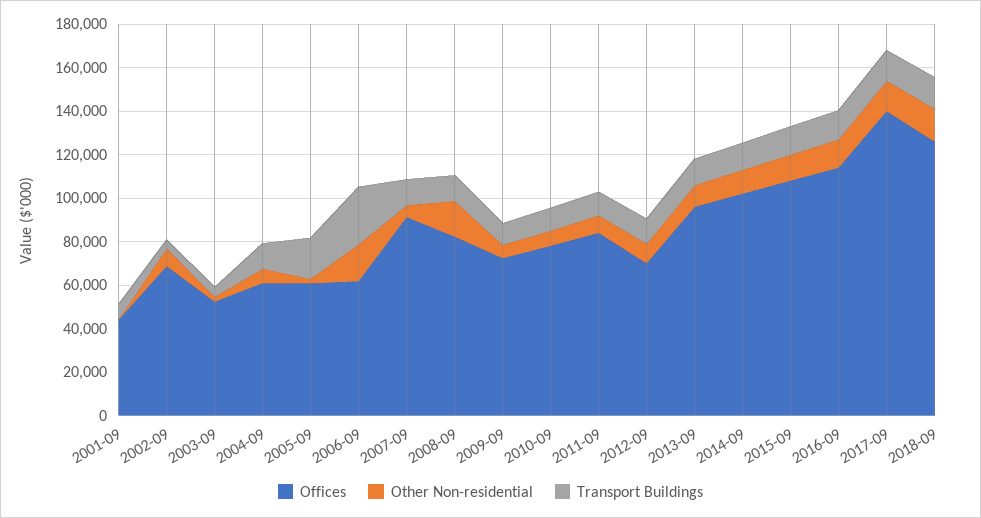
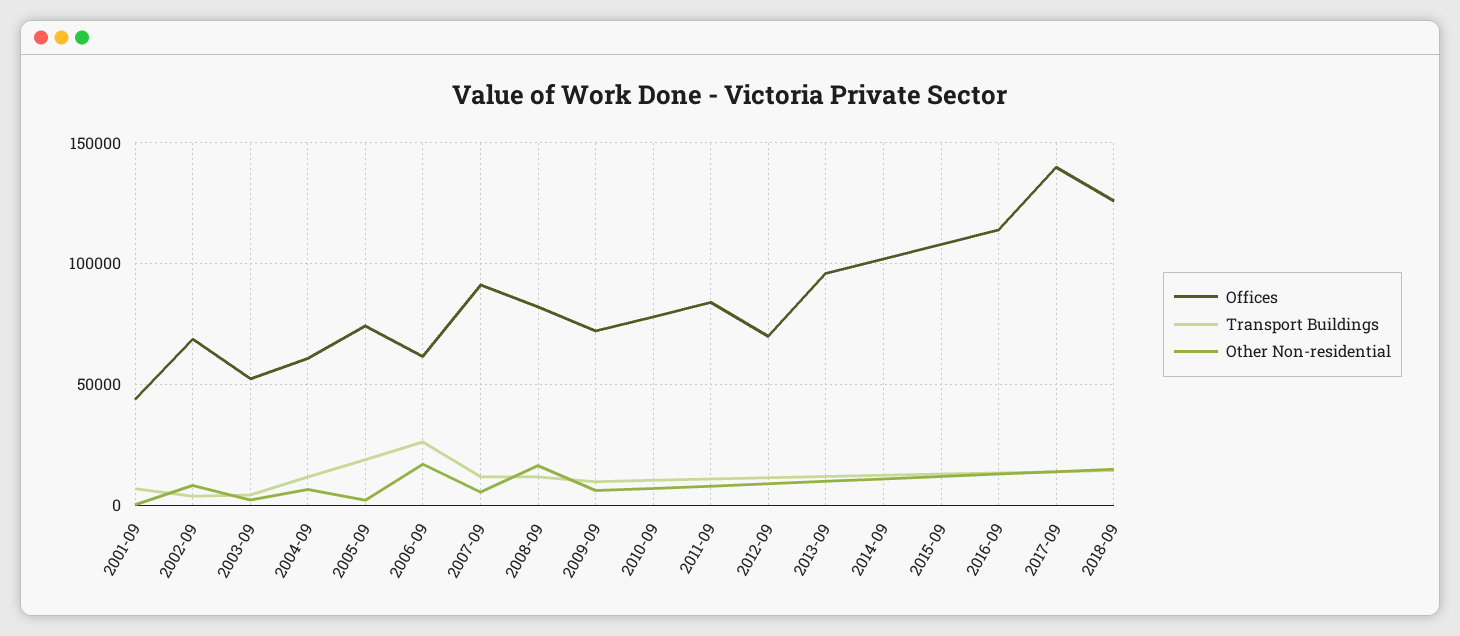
  {
    "Offices": {
      "2001-09": 45000,
      "2002-09": 70000,
      "2003-09": 50000,
      "2004-09": 60000,
-     "2005-09": 60000,
+     "2005-09": 75000,
      "2006-09": 60000,
      "2007-09": 90000,
      "2008-09": 80000,
      "2009-09": 70000,
      "2010-09": 80000,
      "2011-09": 85000,
      "2012-09": 70000,
      "2013-09": 95000,
      "2014-09": 100000,
      "2015-09": 110000,
      "2016-09": 115000,
      "2017-09": 140000,
      "2018-09": 125000
    },
    "Other Non-residential": {
      "2001-09": 0,
      "2002-09": 10000,
      "2003-09": 0,
      "2004-09": 5000,
      "2005-09": 0,
      "2006-09": 15000,
      "2007-09": 5000,
      "2008-09": 15000,
      "2009-09": 5000,
      "2010-09": 5000,
      "2011-09": 10000,
      "2012-09": 10000,
      "2013-09": 10000,
      "2014-09": 10000,
      "2015-09": 10000,
      "2016-09": 15000,
      "2017-09": 15000,
      "2018-09": 15000
    },
    "Transport Buildings": {
      "2001-09": 5000,
      "2002-09": 5000,
      "2003-09": 5000,
      "2004-09": 10000,
      "2005-09": 20000,
      "2006-09": 25000,
      "2007-09": 10000,
      "2008-09": 10000,
      "2009-09": 10000,
      "2010-09": 10000,
      "2011-09": 10000,
      "2012-09": 10000,
      "2013-09": 10000,
      "2014-09": 15000,
      "2015-09": 15000,
      "2016-09": 15000,
      "2017-09": 15000,
      "2018-09": 15000
    }
  }

